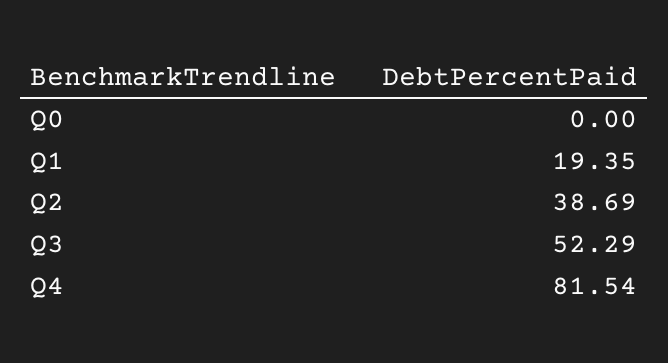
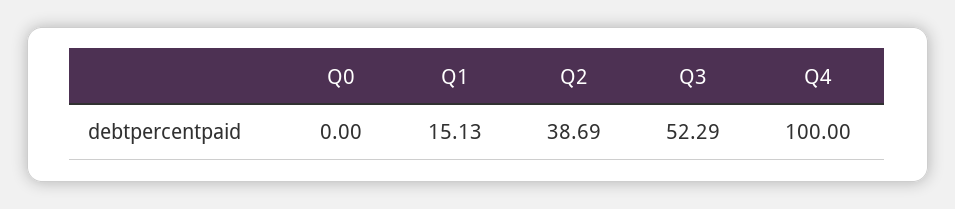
  {
    "Q0": 0,
-   "Q1": 19.35,
+   "Q1": 15.13,
    "Q2": 38.69,
    "Q3": 52.29,
-   "Q4": 81.54
+   "Q4": 100
  }

